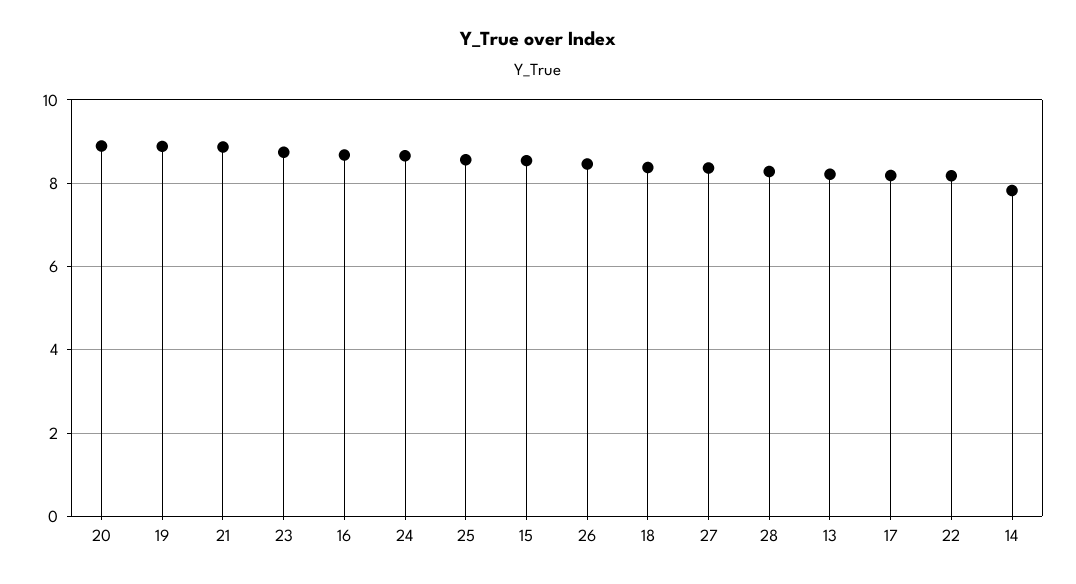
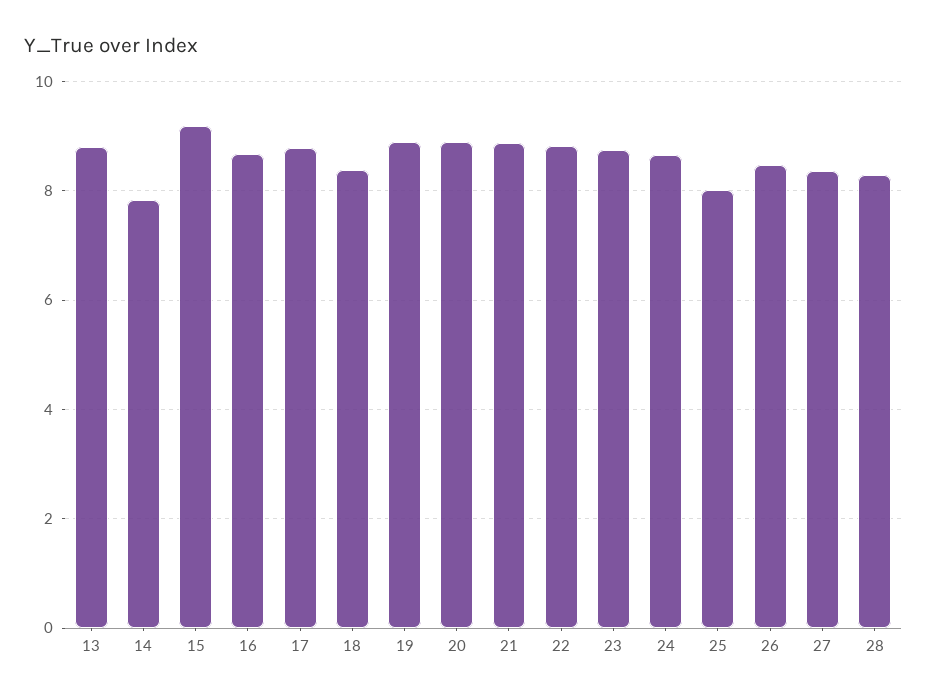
  {
    "20": 8.8,
    "19": 8.8,
    "21": 8.8,
    "23": 8.8,
    "16": 8.6,
    "24": 8.6,
-   "25": 8.6,
+   "25": 8,
-   "15": 8.6,
+   "15": 9.2,
    "26": 8.4,
    "18": 8.4,
    "27": 8.4,
    "28": 8.2,
-   "13": 8.2,
+   "13": 8.8,
-   "17": 8.2,
+   "17": 8.8,
-   "22": 8.2,
+   "22": 8.8,
    "14": 7.8
  }

